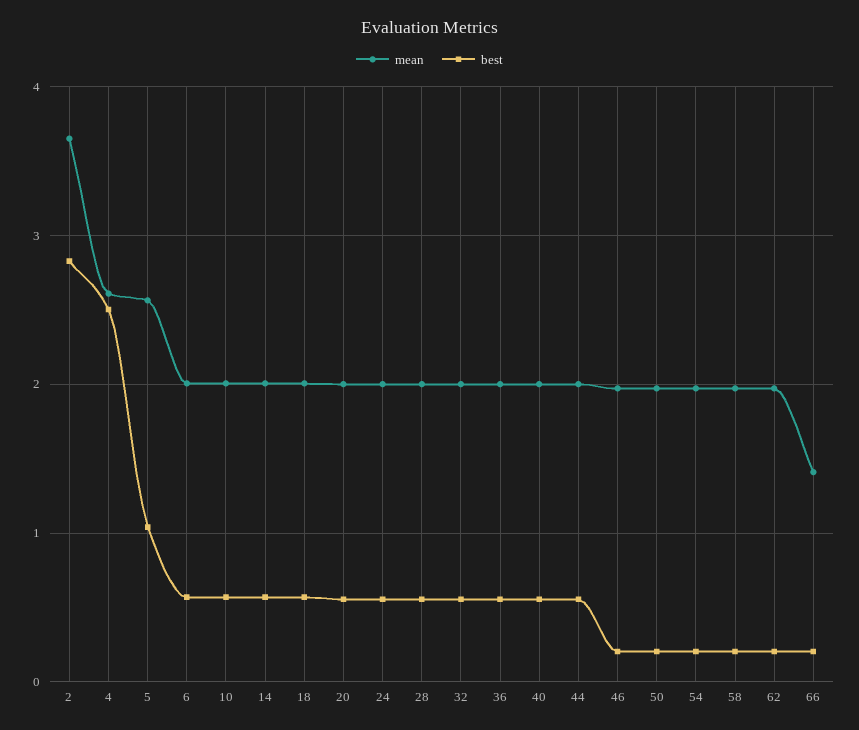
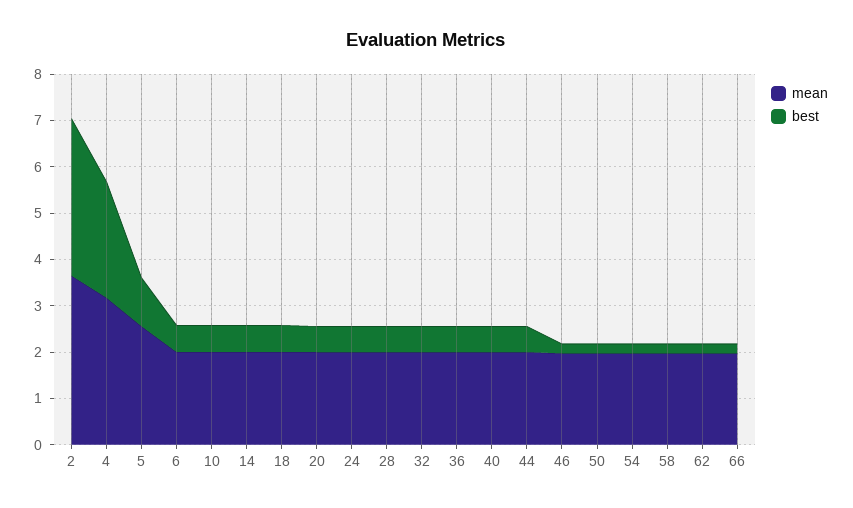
  {
    "mean": {
      "2": 3.7,
-     "4": 2.6,
+     "4": 3.2,
      "5": 2.6,
      "6": 2,
      "10": 2,
      "14": 2,
      "18": 2,
      "20": 2,
      "24": 2,
      "28": 2,
      "32": 2,
      "36": 2,
      "40": 2,
      "44": 2,
      "46": 2,
      "50": 2,
      "54": 2,
      "58": 2,
      "62": 2,
-     "66": 1.4
+     "66": 2
    },
    "best": {
-     "2": 2.8,
+     "2": 3.4,
      "4": 2.5,
      "5": 1,
      "6": 0.6,
      "10": 0.6,
      "14": 0.6,
      "18": 0.6,
      "20": 0.6,
      "24": 0.6,
      "28": 0.6,
      "32": 0.6,
      "36": 0.6,
      "40": 0.6,
      "44": 0.6,
      "46": 0.2,
      "50": 0.2,
      "54": 0.2,
      "58": 0.2,
      "62": 0.2,
      "66": 0.2
    }
  }

